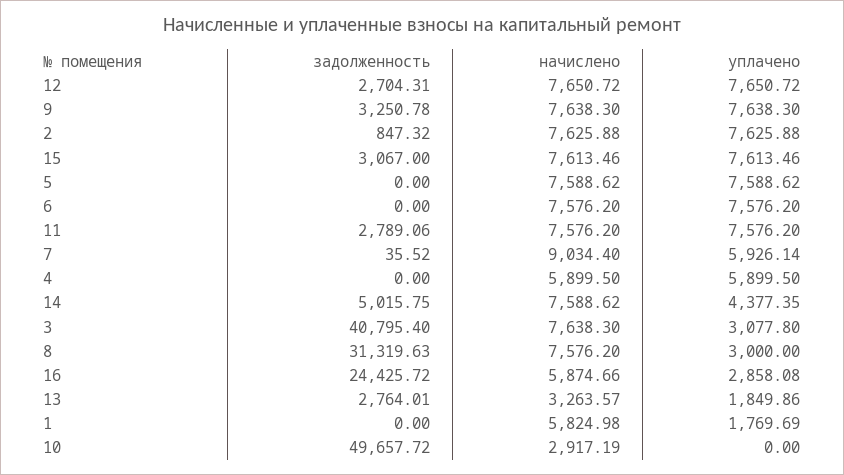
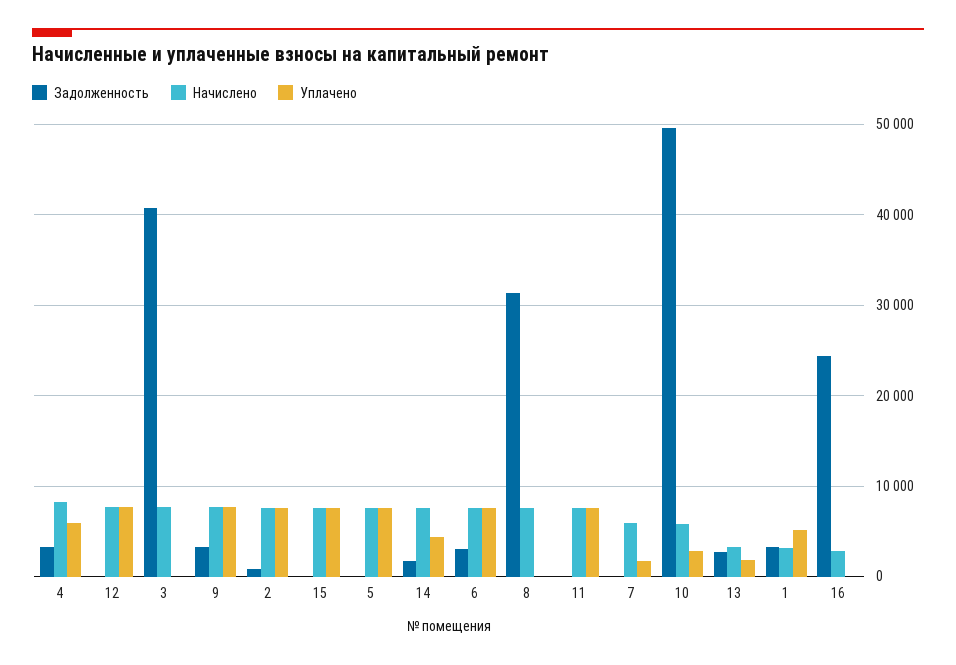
  {
    "задолженность": {
-     "12": 2704.31,
+     "12": 0,
      "9": 3250.78,
      "2": 847.32,
-     "15": 3067,
+     "15": 0,
      "5": 0,
-     "6": 0,
+     "6": 3000,
-     "11": 2789.06,
+     "11": 0,
      "7": 35.52,
-     "4": 0,
+     "4": 3000,
-     "14": 5015.75,
+     "14": 2000,
      "3": 40795.4,
      "8": 31319.63,
      "16": 24425.72,
      "13": 2764.01,
-     "1": 0,
+     "1": 3000,
      "10": 49657.72
    },
    "начислено": {
      "12": 7650.72,
      "9": 7638.3,
      "2": 7625.88,
      "15": 7613.46,
      "5": 7588.62,
      "6": 7576.2,
      "11": 7576.2,
-     "7": 9034.4,
+     "7": 6000,
-     "4": 5899.5,
+     "4": 8000,
      "14": 7588.62,
      "3": 7638.3,
      "8": 7576.2,
-     "16": 5874.66,
+     "16": 3000,
      "13": 3263.57,
-     "1": 5824.98,
+     "1": 3000,
-     "10": 2917.19
+     "10": 6000
    },
    "уплачено": {
      "12": 7650.72,
      "9": 7638.3,
      "2": 7625.88,
      "15": 7613.46,
      "5": 7588.62,
      "6": 7576.2,
      "11": 7576.2,
-     "7": 5926.14,
+     "7": 2000,
      "4": 5899.5,
      "14": 4377.35,
-     "3": 3077.8,
+     "3": 0,
-     "8": 3000,
+     "8": 0,
-     "16": 2858.08,
+     "16": 0,
      "13": 1849.86,
-     "1": 1769.69,
+     "1": 5000,
-     "10": 0
+     "10": 3000
    }
  }

